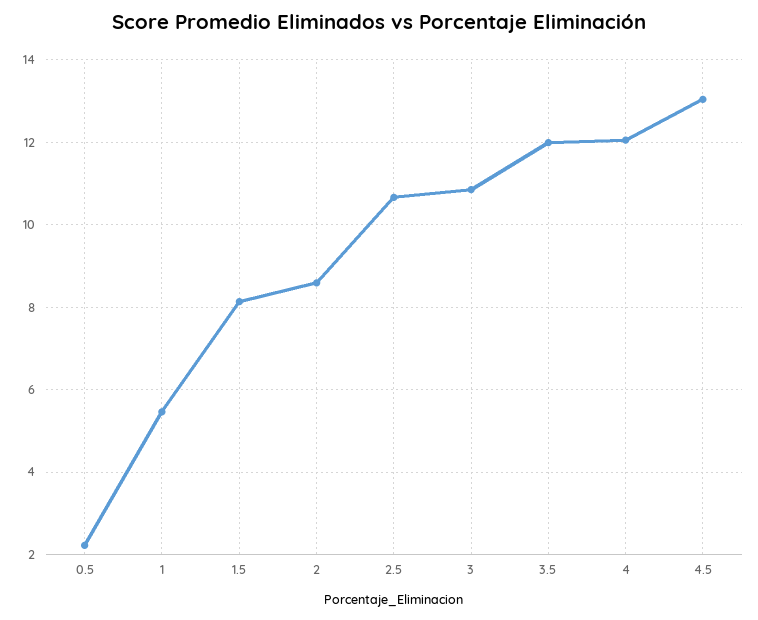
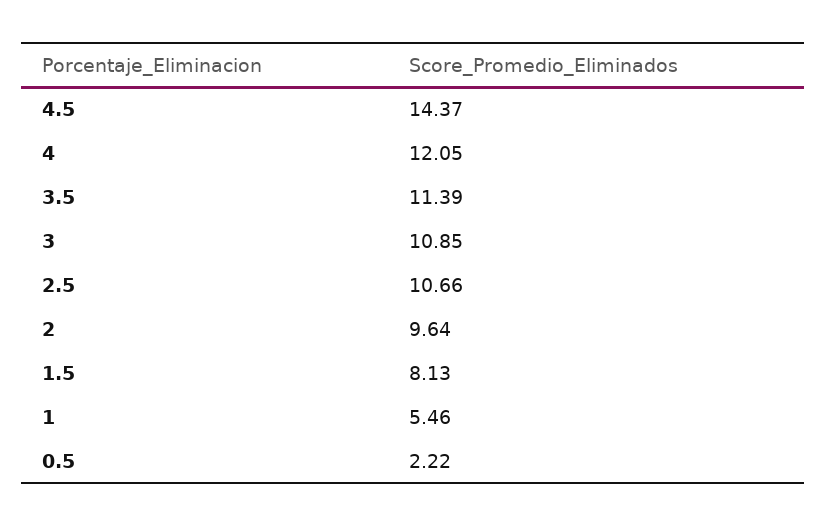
  {
    "0.5": 2.22,
    "1": 5.46,
    "1.5": 8.13,
-   "2": 8.6,
+   "2": 9.64,
    "2.5": 10.66,
    "3": 10.85,
-   "3.5": 12,
+   "3.5": 11.39,
    "4": 12.05,
-   "4.5": 13
+   "4.5": 14.37
  }

